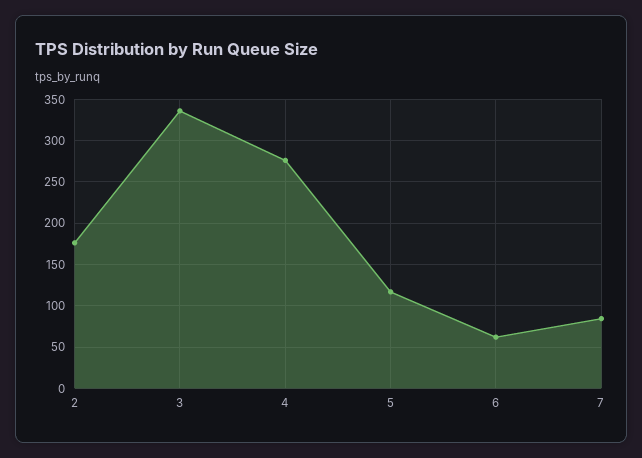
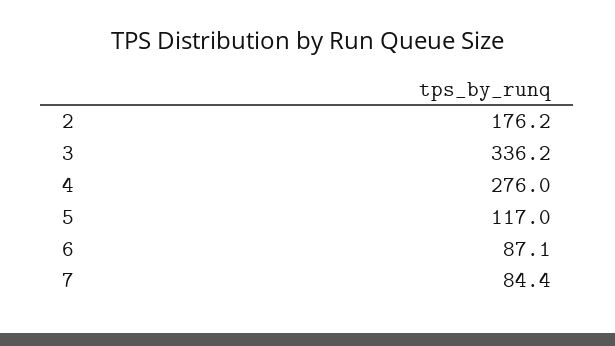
  {
    "2": 176.2,
    "3": 336.2,
    "4": 276,
    "5": 117,
-   "6": 60,
+   "6": 87.1,
    "7": 84.4
  }

